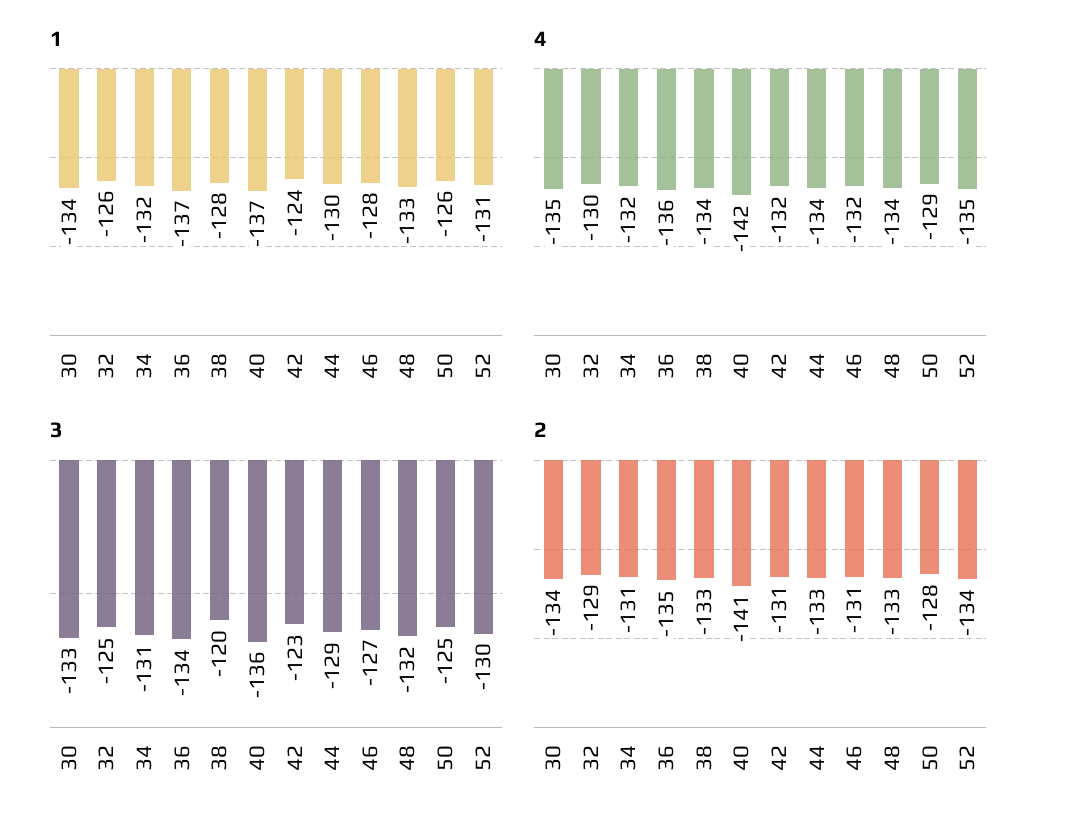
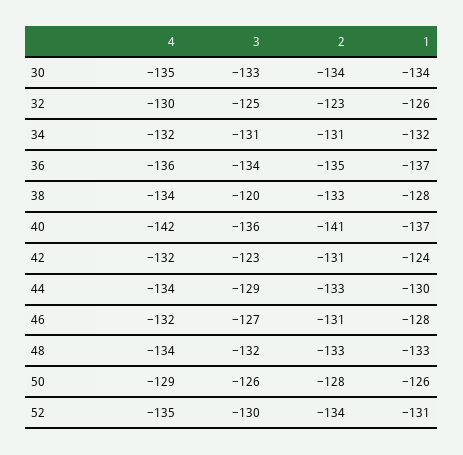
  {
    "1": {
      "30": -134,
      "32": -126,
      "34": -132,
      "36": -137,
      "38": -128,
      "40": -137,
      "42": -124,
      "44": -130,
      "46": -128,
      "48": -133,
      "50": -126,
      "52": -131
    },
    "4": {
      "30": -135,
      "32": -130,
      "34": -132,
      "36": -136,
      "38": -134,
      "40": -142,
      "42": -132,
      "44": -134,
      "46": -132,
      "48": -134,
      "50": -129,
      "52": -135
    },
    "3": {
      "30": -133,
      "32": -125,
      "34": -131,
      "36": -134,
      "38": -120,
      "40": -136,
      "42": -123,
      "44": -129,
      "46": -127,
      "48": -132,
-     "50": -125,
+     "50": -126,
      "52": -130
    },
    "2": {
      "30": -134,
-     "32": -129,
+     "32": -123,
      "34": -131,
      "36": -135,
      "38": -133,
      "40": -141,
      "42": -131,
      "44": -133,
      "46": -131,
      "48": -133,
      "50": -128,
      "52": -134
    }
  }

